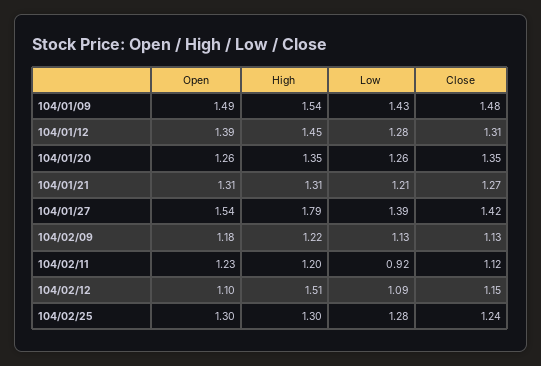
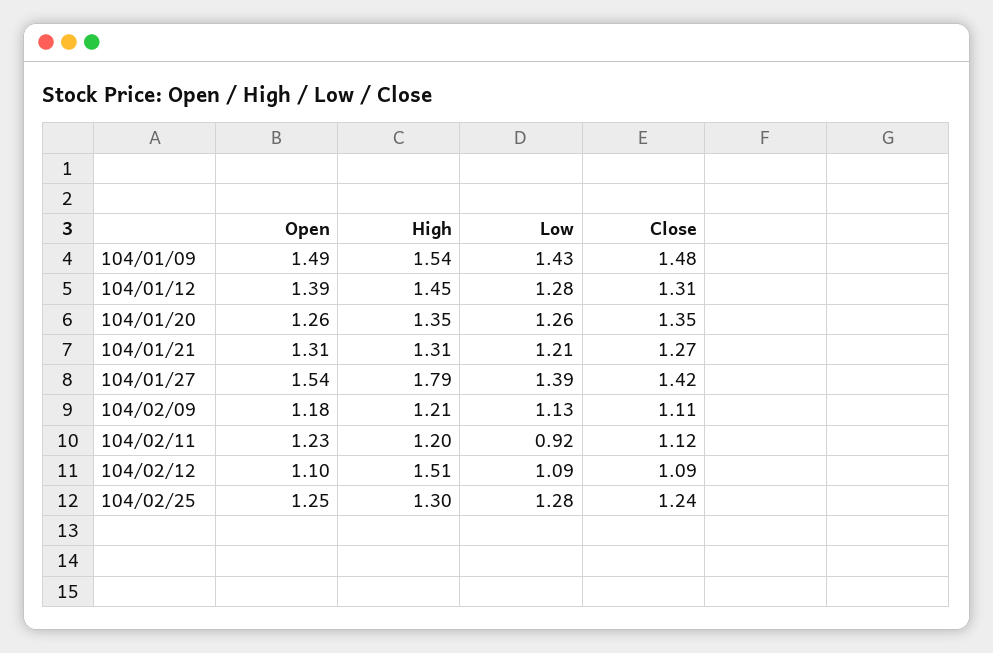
  {
    "Open": {
      "104/01/09": 1.49,
      "104/01/12": 1.39,
      "104/01/20": 1.26,
      "104/01/21": 1.31,
      "104/01/27": 1.54,
      "104/02/09": 1.18,
      "104/02/11": 1.23,
      "104/02/12": 1.1,
-     "104/02/25": 1.3
+     "104/02/25": 1.25
    },
    "High": {
      "104/01/09": 1.54,
      "104/01/12": 1.45,
      "104/01/20": 1.35,
      "104/01/21": 1.31,
      "104/01/27": 1.79,
-     "104/02/09": 1.22,
+     "104/02/09": 1.21,
      "104/02/11": 1.2,
      "104/02/12": 1.51,
      "104/02/25": 1.3
    },
    "Low": {
      "104/01/09": 1.43,
      "104/01/12": 1.28,
      "104/01/20": 1.26,
      "104/01/21": 1.21,
      "104/01/27": 1.39,
      "104/02/09": 1.13,
      "104/02/11": 0.92,
      "104/02/12": 1.09,
      "104/02/25": 1.28
    },
    "Close": {
      "104/01/09": 1.48,
      "104/01/12": 1.31,
      "104/01/20": 1.35,
      "104/01/21": 1.27,
      "104/01/27": 1.42,
-     "104/02/09": 1.13,
+     "104/02/09": 1.11,
      "104/02/11": 1.12,
-     "104/02/12": 1.15,
+     "104/02/12": 1.09,
      "104/02/25": 1.24
    }
  }

